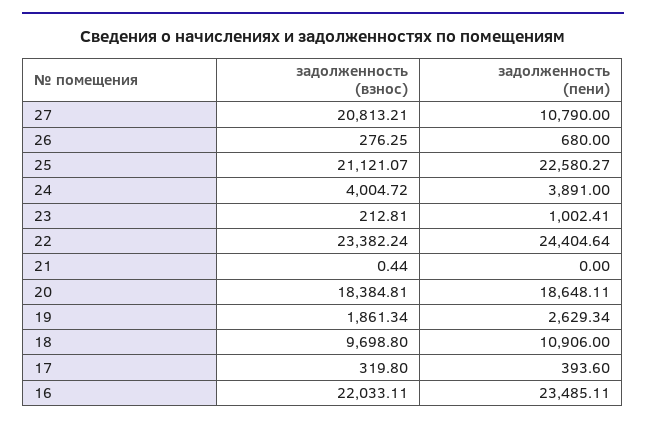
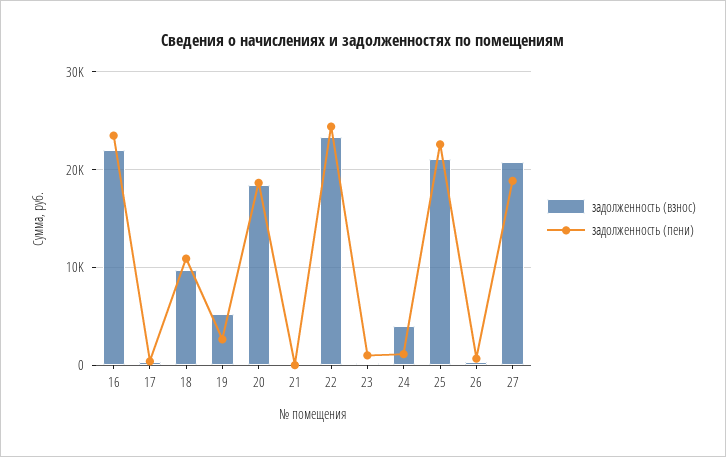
  {
    "задолженность (взнос)": {
      "27": 20813.21,
      "26": 276.25,
      "25": 21121.07,
      "24": 4004.72,
      "23": 212.81,
      "22": 23382.24,
      "21": 0.44,
      "20": 18384.81,
-     "19": 1861.34,
+     "19": 5000,
      "18": 9698.8,
      "17": 319.8,
      "16": 22033.11
    },
    "задолженность (пени)": {
-     "27": 10790,
+     "27": 19000,
      "26": 680,
      "25": 22580.27,
-     "24": 3891,
+     "24": 1000,
      "23": 1002.41,
      "22": 24404.64,
      "21": 0,
      "20": 18648.11,
      "19": 2629.34,
      "18": 10906,
      "17": 393.6,
      "16": 23485.11
    }
  }

